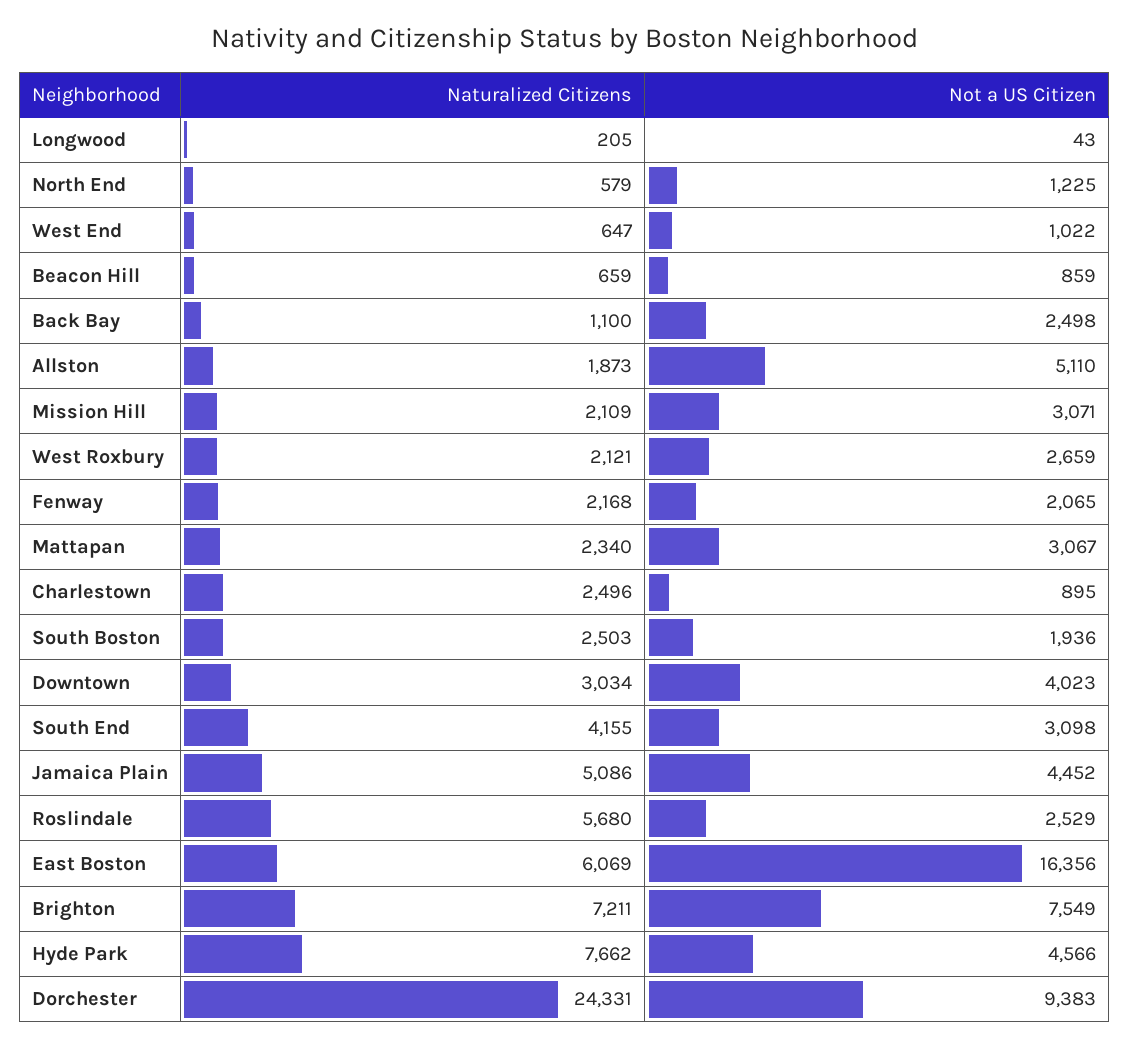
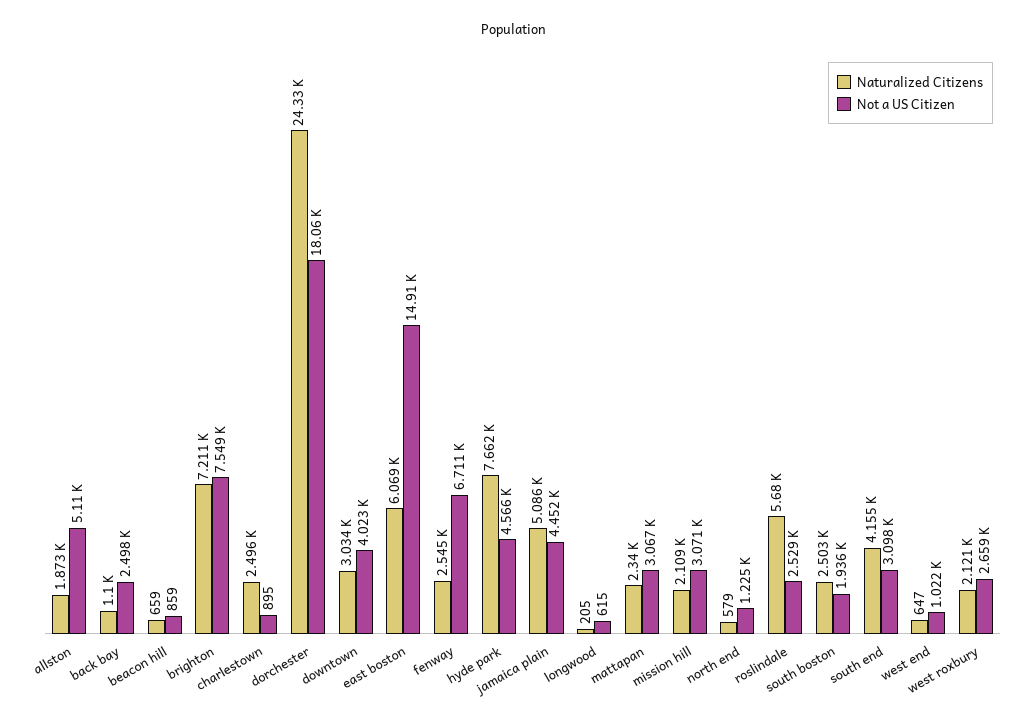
  {
    "Naturalized Citizens": {
      "Longwood": 205,
      "North End": 579,
      "West End": 647,
      "Beacon Hill": 659,
      "Back Bay": 1100,
      "Allston": 1873,
      "Mission Hill": 2109,
      "West Roxbury": 2121,
-     "Fenway": 2168,
+     "Fenway": 2545,
      "Mattapan": 2340,
      "Charlestown": 2496,
      "South Boston": 2503,
      "Downtown": 3034,
      "South End": 4155,
      "Jamaica Plain": 5086,
      "Roslindale": 5680,
      "East Boston": 6069,
      "Brighton": 7211,
      "Hyde Park": 7662,
      "Dorchester": 24331
    },
    "Not a US Citizen": {
-     "Longwood": 43,
+     "Longwood": 615,
      "North End": 1225,
      "West End": 1022,
      "Beacon Hill": 859,
      "Back Bay": 2498,
      "Allston": 5110,
      "Mission Hill": 3071,
      "West Roxbury": 2659,
-     "Fenway": 2065,
+     "Fenway": 6711,
      "Mattapan": 3067,
      "Charlestown": 895,
      "South Boston": 1936,
      "Downtown": 4023,
      "South End": 3098,
      "Jamaica Plain": 4452,
      "Roslindale": 2529,
-     "East Boston": 16356,
+     "East Boston": 14910,
      "Brighton": 7549,
      "Hyde Park": 4566,
-     "Dorchester": 9383
+     "Dorchester": 18060
    }
  }

